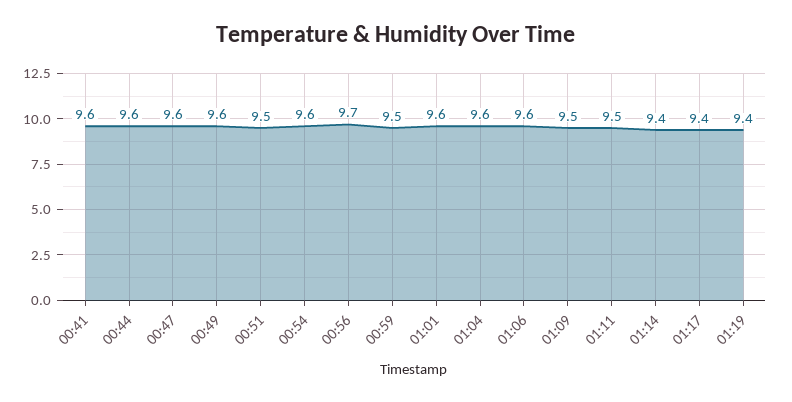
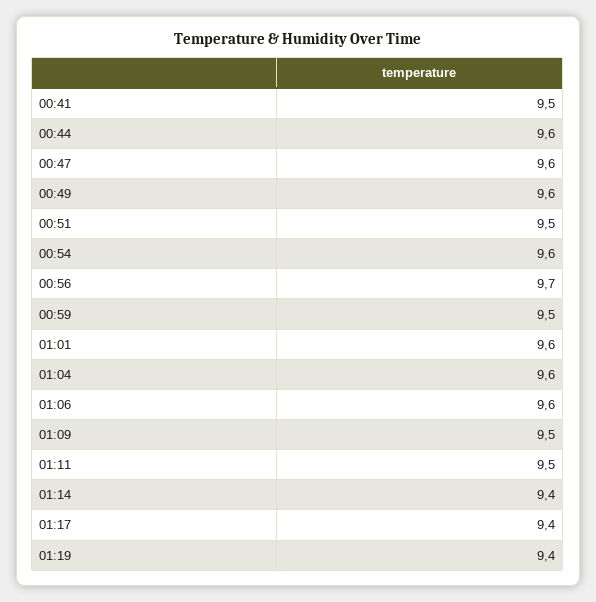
  {
-   "00:41": 9.6,
+   "00:41": 9.5,
    "00:44": 9.6,
    "00:47": 9.6,
    "00:49": 9.6,
    "00:51": 9.5,
    "00:54": 9.6,
    "00:56": 9.7,
    "00:59": 9.5,
    "01:01": 9.6,
    "01:04": 9.6,
    "01:06": 9.6,
    "01:09": 9.5,
    "01:11": 9.5,
    "01:14": 9.4,
    "01:17": 9.4,
    "01:19": 9.4
  }

